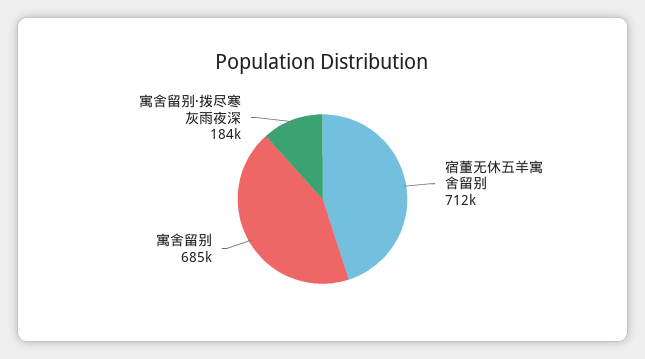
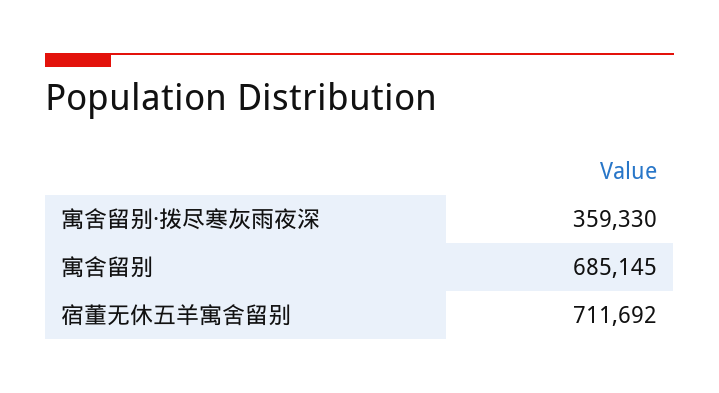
  {
    "宿董无休五羊寓舍留别": 711692,
    "寓舍留别": 685145,
-   "寓舍留别·拨尽寒灰雨夜深": 184000
+   "寓舍留别·拨尽寒灰雨夜深": 359330
  }

